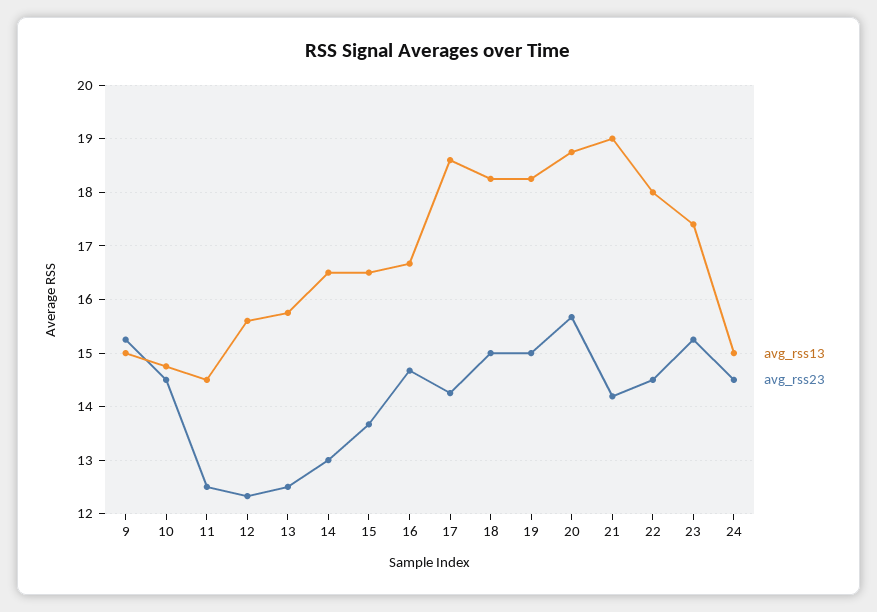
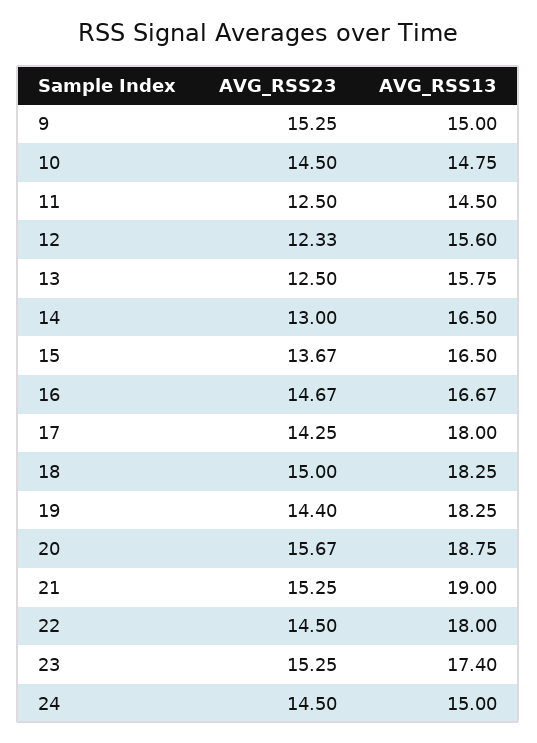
  {
    "avg_rss13": {
      "9": 15,
      "10": 14.75,
      "11": 14.5,
      "12": 15.6,
      "13": 15.75,
      "14": 16.5,
      "15": 16.5,
      "16": 16.67,
-     "17": 18.6,
+     "17": 18,
      "18": 18.25,
      "19": 18.25,
      "20": 18.75,
      "21": 19,
      "22": 18,
      "23": 17.4,
      "24": 15
    },
    "avg_rss23": {
      "9": 15.25,
      "10": 14.5,
      "11": 12.5,
      "12": 12.33,
      "13": 12.5,
      "14": 13,
      "15": 13.67,
      "16": 14.67,
      "17": 14.25,
      "18": 15,
-     "19": 15,
+     "19": 14.4,
      "20": 15.67,
-     "21": 14.2,
+     "21": 15.25,
      "22": 14.5,
      "23": 15.25,
      "24": 14.5
    }
  }

